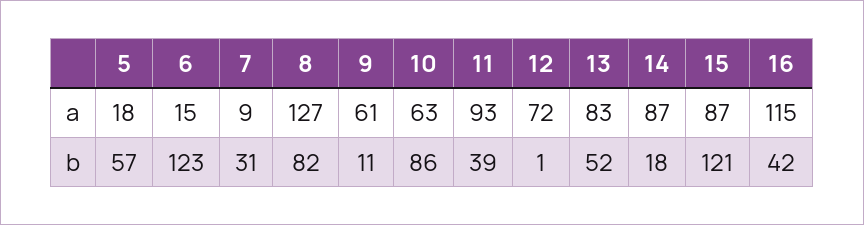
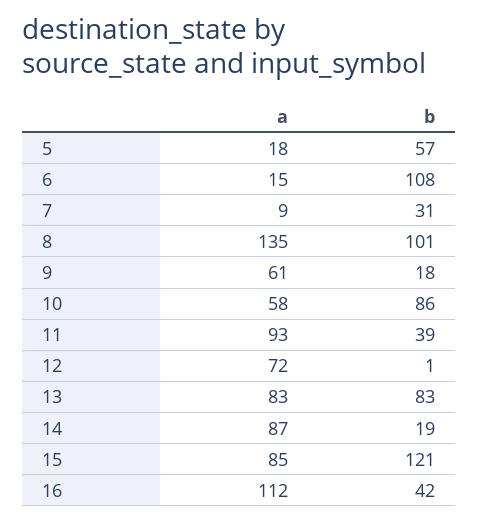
  {
    "5": {
      "a": 18,
      "b": 57
    },
    "6": {
      "a": 15,
-     "b": 123
+     "b": 108
    },
    "7": {
      "a": 9,
      "b": 31
    },
    "8": {
-     "a": 127,
+     "a": 135,
-     "b": 82
+     "b": 101
    },
    "9": {
      "a": 61,
-     "b": 11
+     "b": 18
    },
    "10": {
-     "a": 63,
+     "a": 58,
      "b": 86
    },
    "11": {
      "a": 93,
      "b": 39
    },
    "12": {
      "a": 72,
      "b": 1
    },
    "13": {
      "a": 83,
-     "b": 52
+     "b": 83
    },
    "14": {
      "a": 87,
-     "b": 18
+     "b": 19
    },
    "15": {
-     "a": 87,
+     "a": 85,
      "b": 121
    },
    "16": {
-     "a": 115,
+     "a": 112,
      "b": 42
    }
  }

